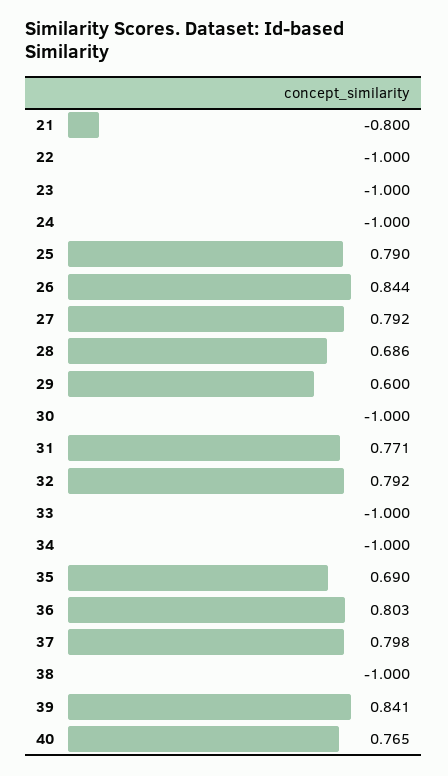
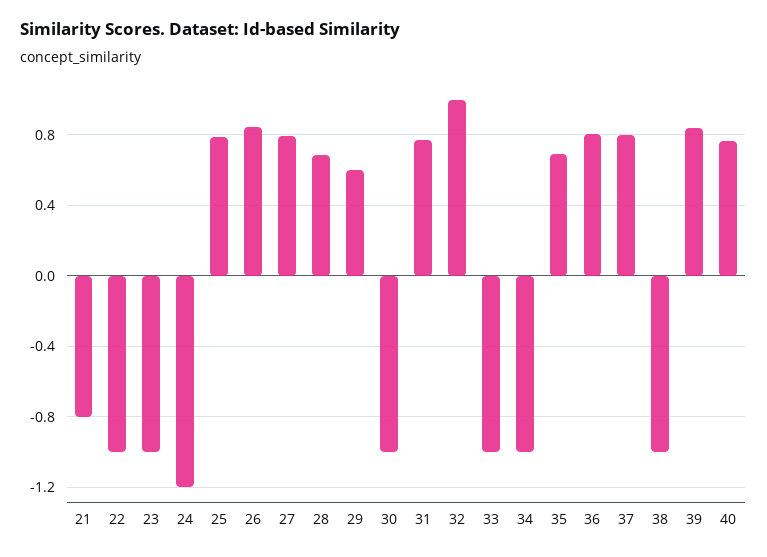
  {
    "21": -0.8,
    "22": -1,
    "23": -1,
-   "24": -1,
+   "24": -1.2,
    "25": 0.79,
    "26": 0.844,
    "27": 0.792,
    "28": 0.686,
    "29": 0.6,
    "30": -1,
    "31": 0.771,
-   "32": 0.792,
+   "32": 1,
    "33": -1,
    "34": -1,
    "35": 0.69,
    "36": 0.803,
    "37": 0.798,
    "38": -1,
    "39": 0.841,
    "40": 0.765
  }

